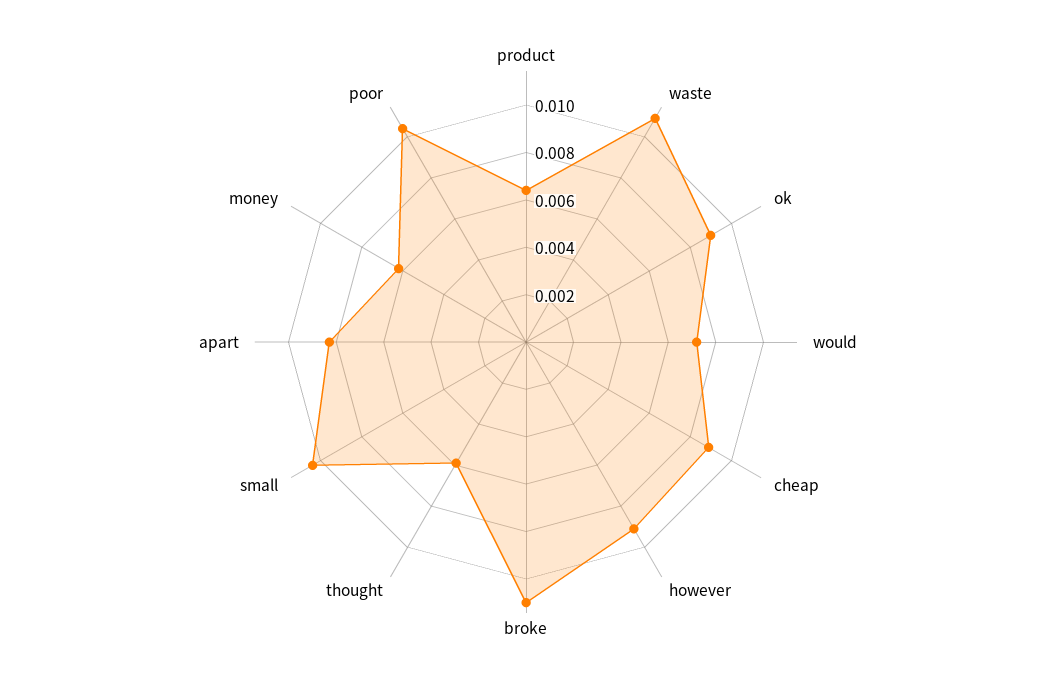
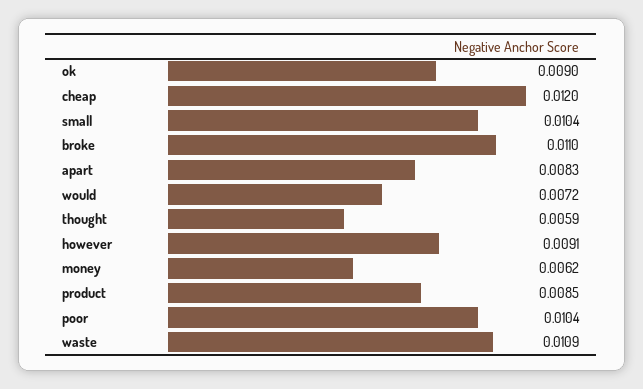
  {
-   "product": 0.0065,
+   "product": 0.0085,
    "waste": 0.0109,
    "ok": 0.009,
    "would": 0.0072,
-   "cheap": 0.009,
+   "cheap": 0.012,
    "however": 0.0091,
    "broke": 0.011,
    "thought": 0.0059,
    "small": 0.0104,
    "apart": 0.0083,
    "money": 0.0062,
    "poor": 0.0104
  }

